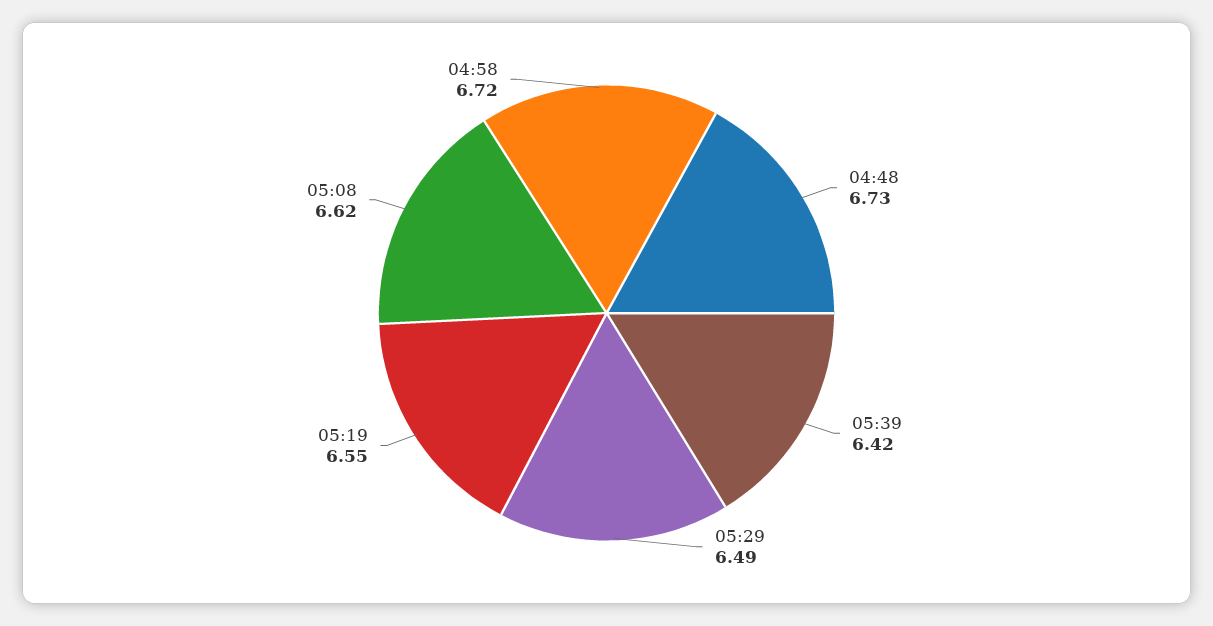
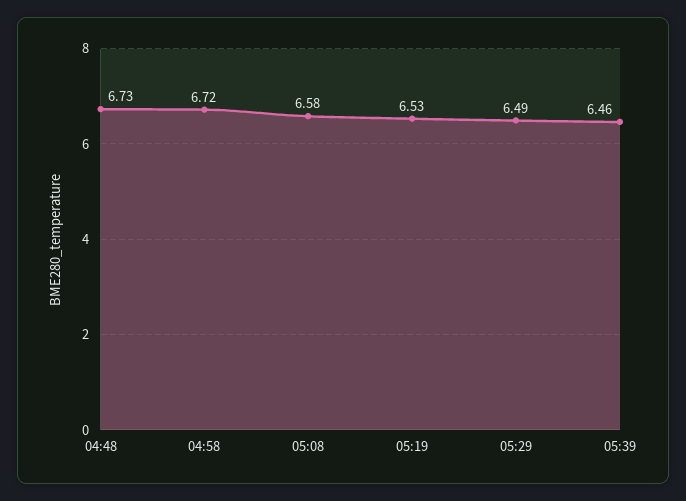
  {
    "04:48": 6.73,
-   "05:39": 6.42,
+   "05:39": 6.46,
    "05:29": 6.49,
-   "05:19": 6.55,
+   "05:19": 6.53,
-   "05:08": 6.62,
+   "05:08": 6.58,
    "04:58": 6.72
  }

